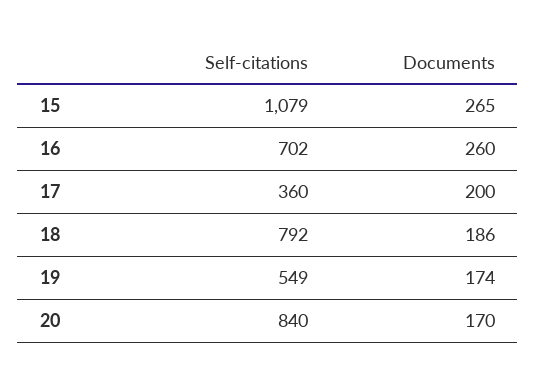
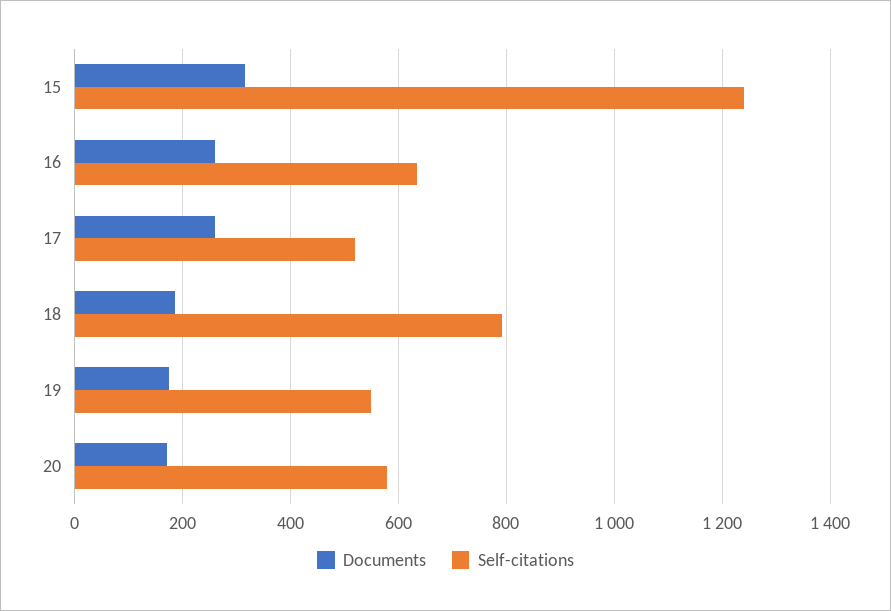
  {
    "Self-citations": {
-     "15": 1079,
+     "15": 1240,
-     "16": 702,
+     "16": 640,
-     "17": 360,
+     "17": 520,
      "18": 792,
      "19": 549,
-     "20": 840
+     "20": 580
    },
    "Documents": {
-     "15": 265,
+     "15": 320,
      "16": 260,
-     "17": 200,
+     "17": 260,
      "18": 186,
      "19": 174,
      "20": 170
    }
  }

